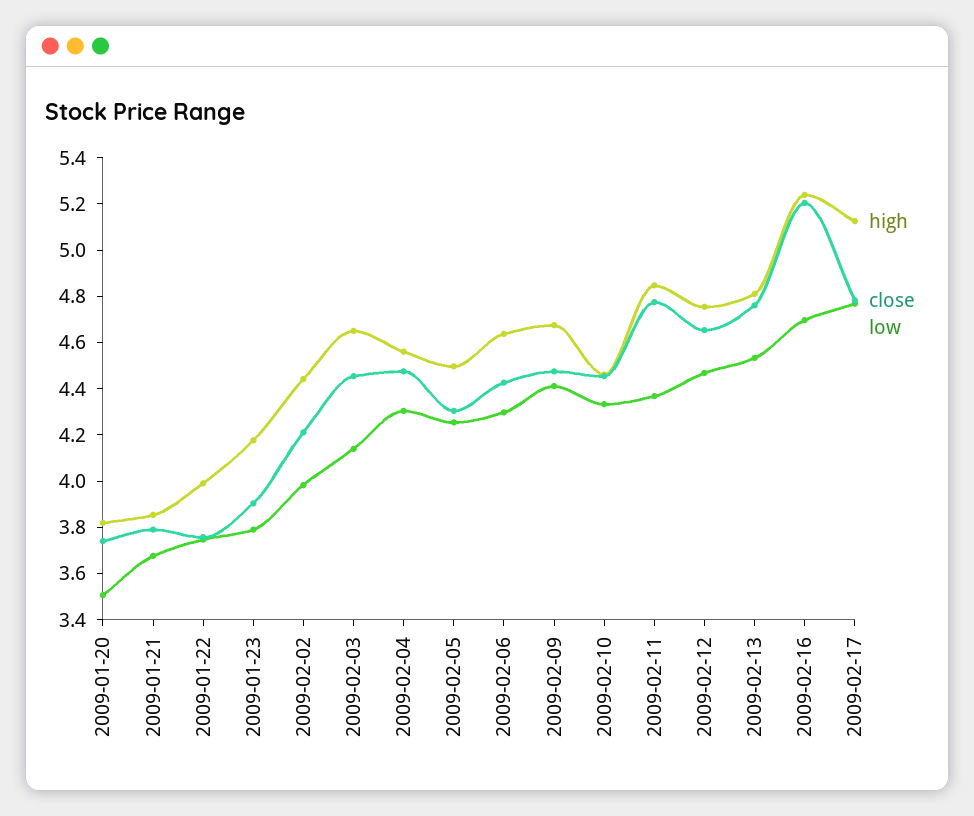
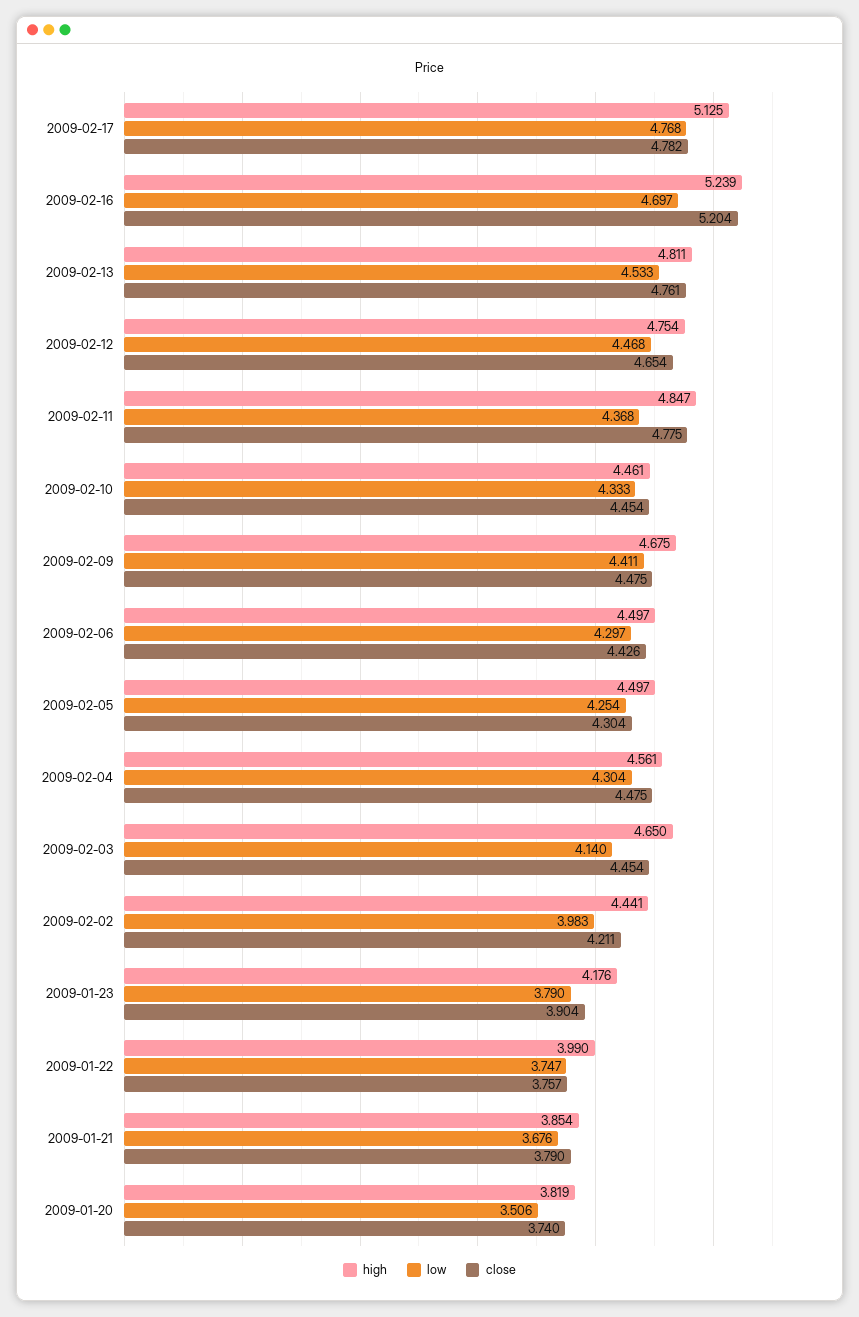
  {
    "high": {
      "2009-01-20": 3.819,
      "2009-01-21": 3.854,
      "2009-01-22": 3.99,
      "2009-01-23": 4.176,
      "2009-02-02": 4.441,
      "2009-02-03": 4.65,
      "2009-02-04": 4.561,
      "2009-02-05": 4.497,
-     "2009-02-06": 4.65,
+     "2009-02-06": 4.497,
      "2009-02-09": 4.675,
      "2009-02-10": 4.461,
      "2009-02-11": 4.847,
      "2009-02-12": 4.754,
      "2009-02-13": 4.811,
      "2009-02-16": 5.239,
      "2009-02-17": 5.125
    },
    "close": {
      "2009-01-20": 3.74,
      "2009-01-21": 3.79,
      "2009-01-22": 3.757,
      "2009-01-23": 3.904,
      "2009-02-02": 4.211,
      "2009-02-03": 4.454,
      "2009-02-04": 4.475,
      "2009-02-05": 4.304,
      "2009-02-06": 4.426,
      "2009-02-09": 4.475,
      "2009-02-10": 4.454,
      "2009-02-11": 4.775,
      "2009-02-12": 4.654,
      "2009-02-13": 4.761,
      "2009-02-16": 5.204,
      "2009-02-17": 4.782
    },
    "low": {
      "2009-01-20": 3.506,
      "2009-01-21": 3.676,
      "2009-01-22": 3.747,
      "2009-01-23": 3.79,
      "2009-02-02": 3.983,
      "2009-02-03": 4.14,
      "2009-02-04": 4.304,
      "2009-02-05": 4.254,
      "2009-02-06": 4.297,
      "2009-02-09": 4.411,
      "2009-02-10": 4.333,
      "2009-02-11": 4.368,
      "2009-02-12": 4.468,
      "2009-02-13": 4.533,
      "2009-02-16": 4.697,
      "2009-02-17": 4.768
    }
  }

